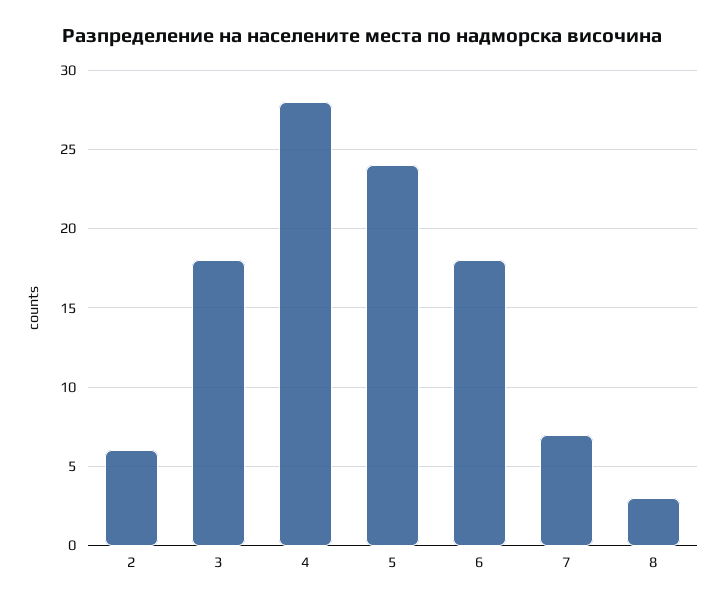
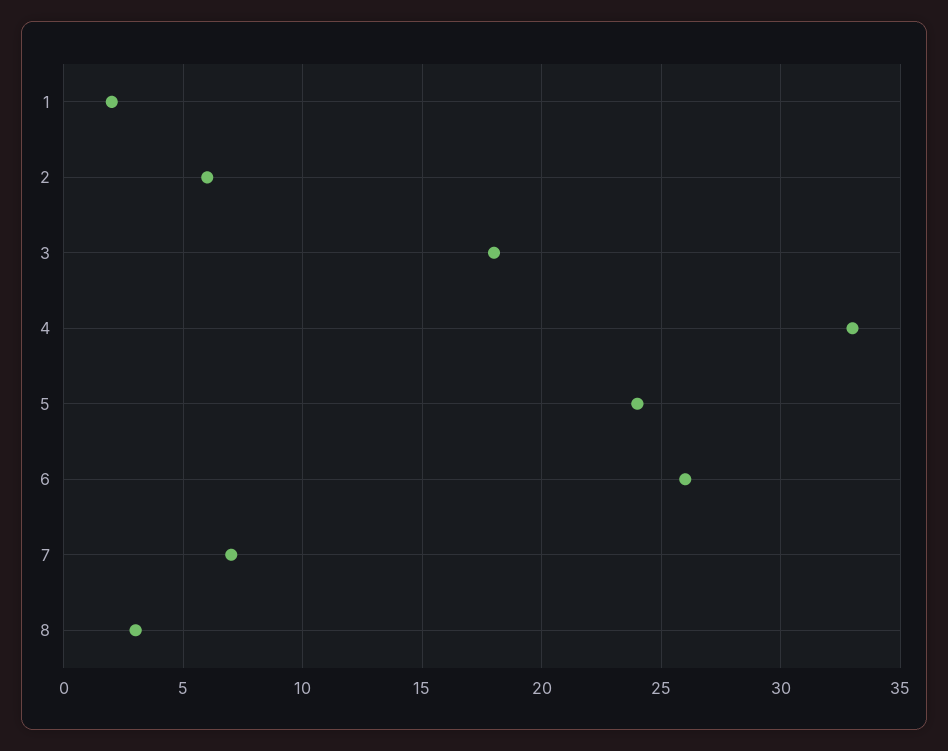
  {
    "2": 6,
    "3": 18,
-   "4": 28,
+   "4": 33,
    "5": 24,
-   "6": 18,
+   "6": 26,
    "7": 7,
-   "8": 3
+   "8": 3,
+   "1": 2
  }

